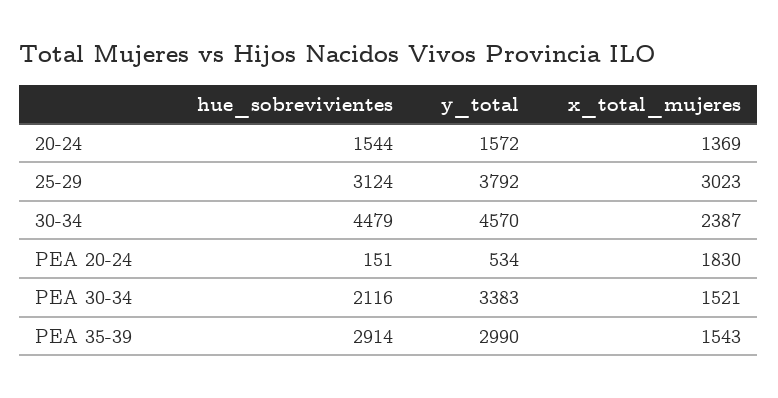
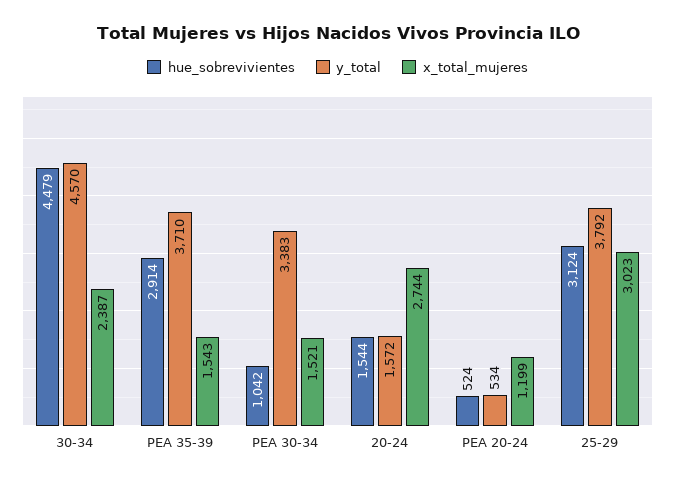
  {
    "hue_sobrevivientes": {
      "20-24": 1544,
      "25-29": 3124,
      "30-34": 4479,
-     "PEA 20-24": 151,
+     "PEA 20-24": 524,
-     "PEA 30-34": 2116,
+     "PEA 30-34": 1042,
      "PEA 35-39": 2914
    },
    "y_total": {
      "20-24": 1572,
      "25-29": 3792,
      "30-34": 4570,
      "PEA 20-24": 534,
      "PEA 30-34": 3383,
-     "PEA 35-39": 2990
+     "PEA 35-39": 3710
    },
    "x_total_mujeres": {
-     "20-24": 1369,
+     "20-24": 2744,
      "25-29": 3023,
      "30-34": 2387,
-     "PEA 20-24": 1830,
+     "PEA 20-24": 1199,
      "PEA 30-34": 1521,
      "PEA 35-39": 1543
    }
  }

